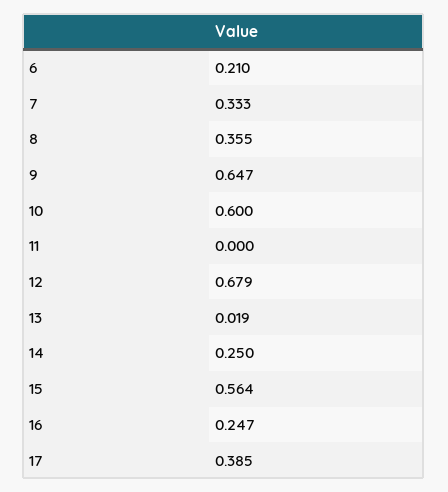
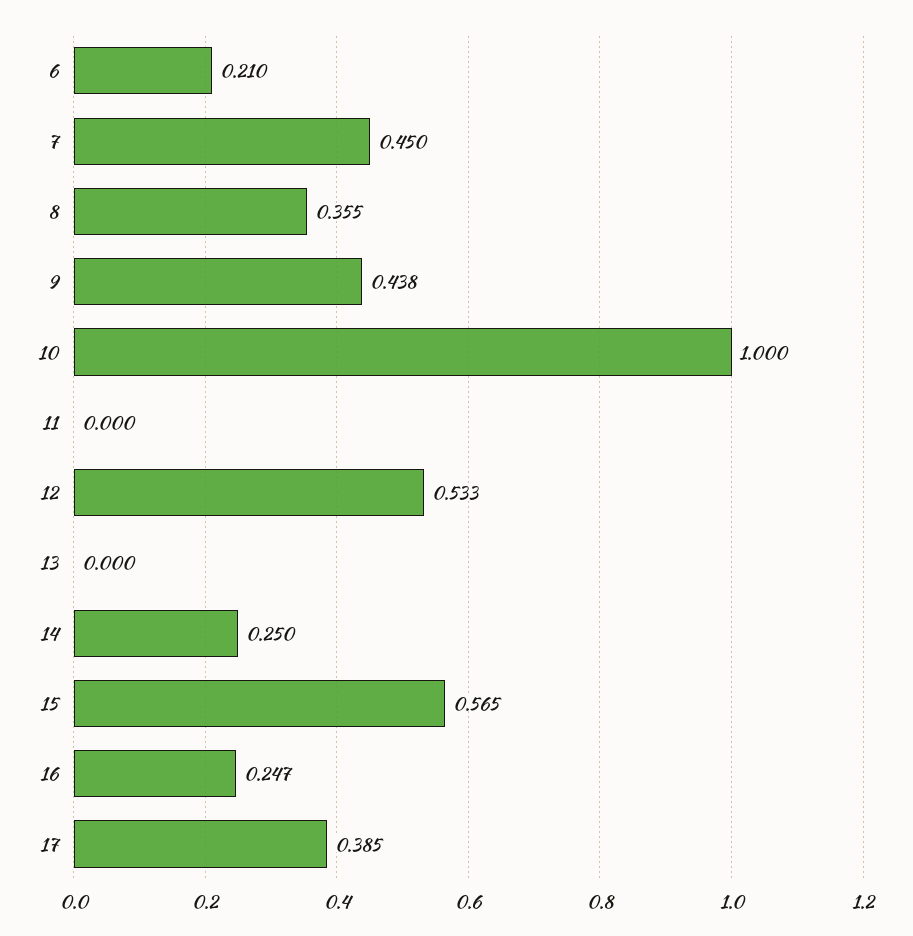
  {
    "6": 0.21,
-   "7": 0.333,
+   "7": 0.45,
    "8": 0.355,
-   "9": 0.647,
+   "9": 0.438,
-   "10": 0.6,
+   "10": 1,
    "11": 0,
-   "12": 0.679,
+   "12": 0.533,
-   "13": 0.019,
+   "13": 0,
    "14": 0.25,
-   "15": 0.564,
+   "15": 0.565,
    "16": 0.247,
    "17": 0.385
  }

